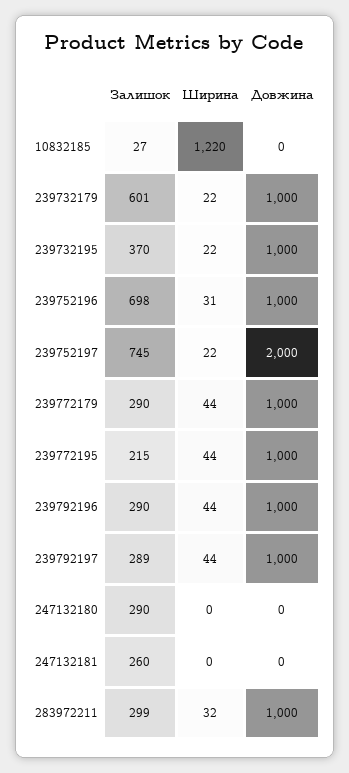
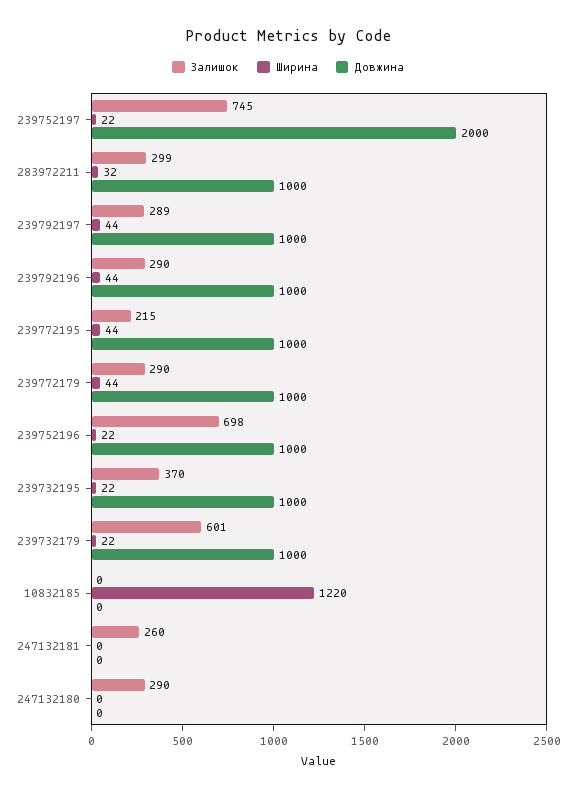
  {
    "Залишок": {
-     "10832185": 27,
+     "10832185": 0,
      "239732179": 601,
      "239732195": 370,
      "239752196": 698,
      "239752197": 745,
      "239772179": 290,
      "239772195": 215,
      "239792196": 290,
      "239792197": 289,
      "247132180": 290,
      "247132181": 260,
      "283972211": 299
    },
    "Ширина": {
      "10832185": 1220,
      "239732179": 22,
      "239732195": 22,
-     "239752196": 31,
+     "239752196": 22,
      "239752197": 22,
      "239772179": 44,
      "239772195": 44,
      "239792196": 44,
      "239792197": 44,
      "247132180": 0,
      "247132181": 0,
      "283972211": 32
    },
    "Довжина": {
      "10832185": 0,
      "239732179": 1000,
      "239732195": 1000,
      "239752196": 1000,
      "239752197": 2000,
      "239772179": 1000,
      "239772195": 1000,
      "239792196": 1000,
      "239792197": 1000,
      "247132180": 0,
      "247132181": 0,
      "283972211": 1000
    }
  }

